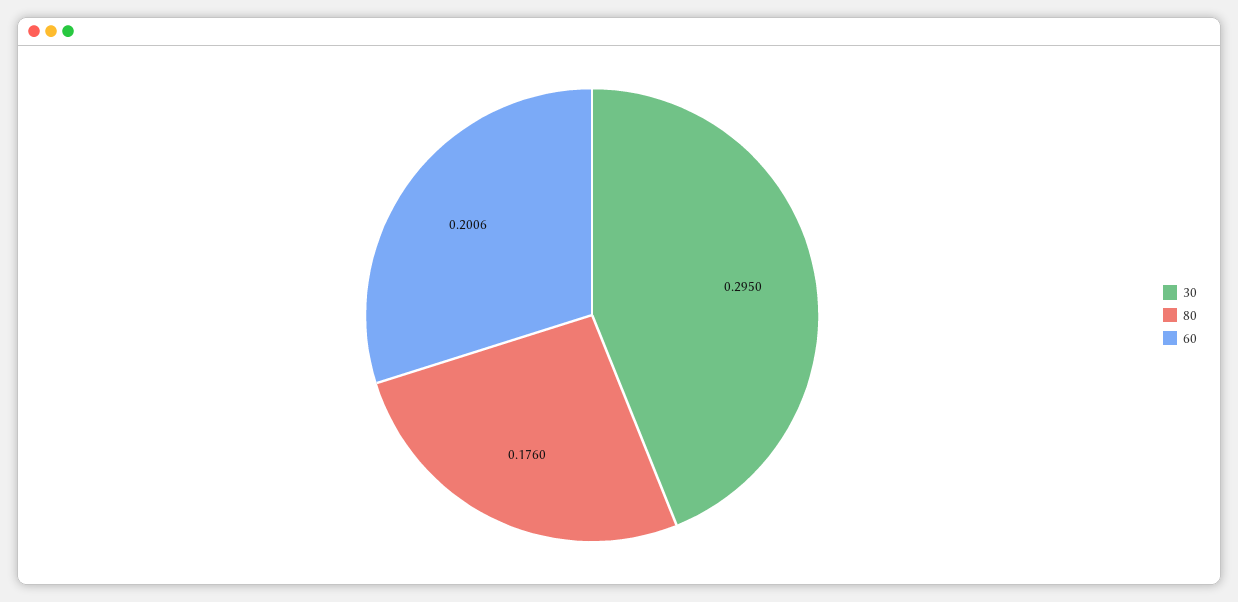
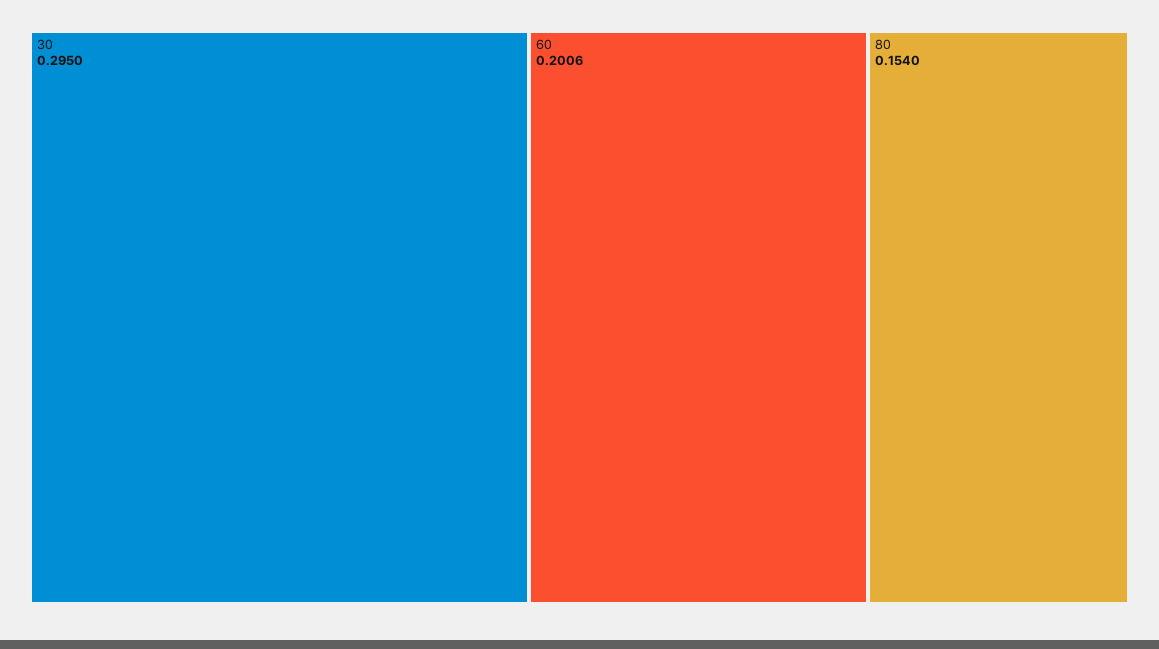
  {
    "30": 0.295,
-   "80": 0.176,
+   "80": 0.154,
    "60": 0.2006
  }

